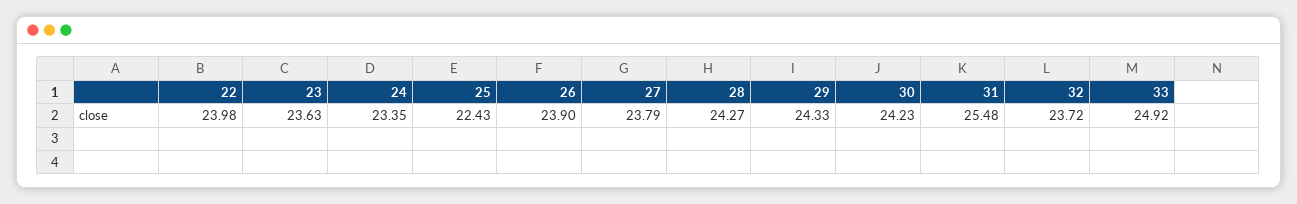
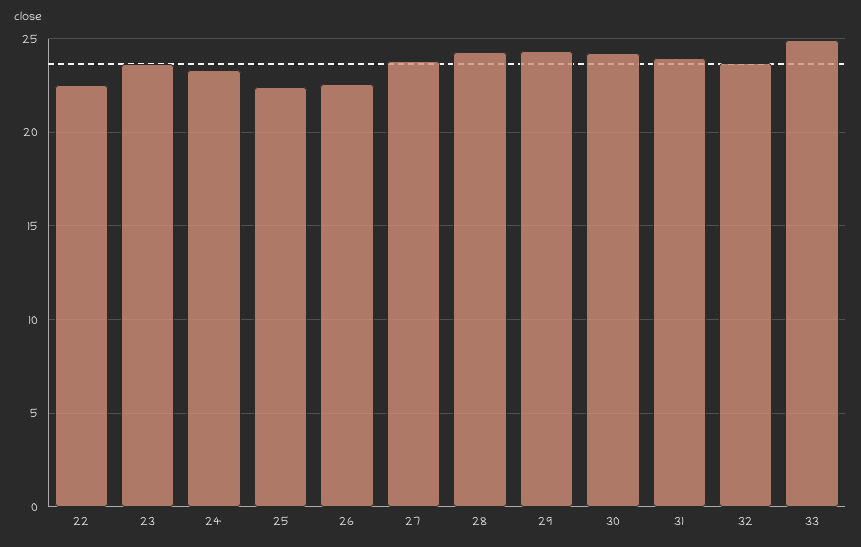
  {
-   "22": 23.98,
+   "22": 22.5,
    "23": 23.63,
    "24": 23.35,
    "25": 22.43,
-   "26": 23.9,
+   "26": 22.5,
    "27": 23.79,
    "28": 24.27,
    "29": 24.33,
    "30": 24.23,
-   "31": 25.48,
+   "31": 24,
    "32": 23.72,
    "33": 24.92
  }

